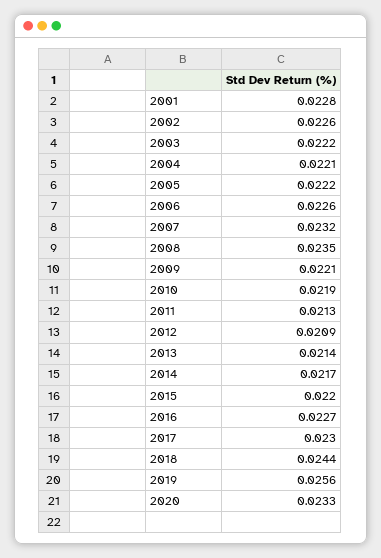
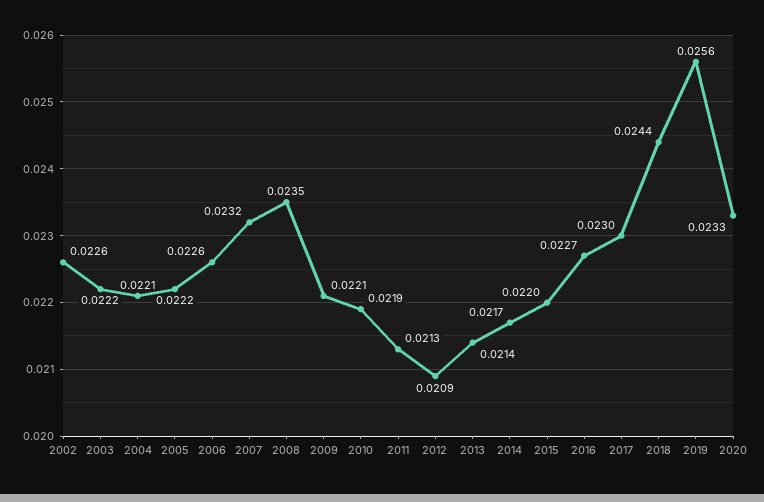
  {
-   "2001": 0.0228,
    "2002": 0.0226,
    "2003": 0.0222,
    "2004": 0.0221,
    "2005": 0.0222,
    "2006": 0.0226,
    "2007": 0.0232,
    "2008": 0.0235,
    "2009": 0.0221,
    "2010": 0.0219,
    "2011": 0.0213,
    "2012": 0.0209,
    "2013": 0.0214,
    "2014": 0.0217,
    "2015": 0.022,
    "2016": 0.0227,
    "2017": 0.023,
    "2018": 0.0244,
    "2019": 0.0256,
    "2020": 0.0233
  }

